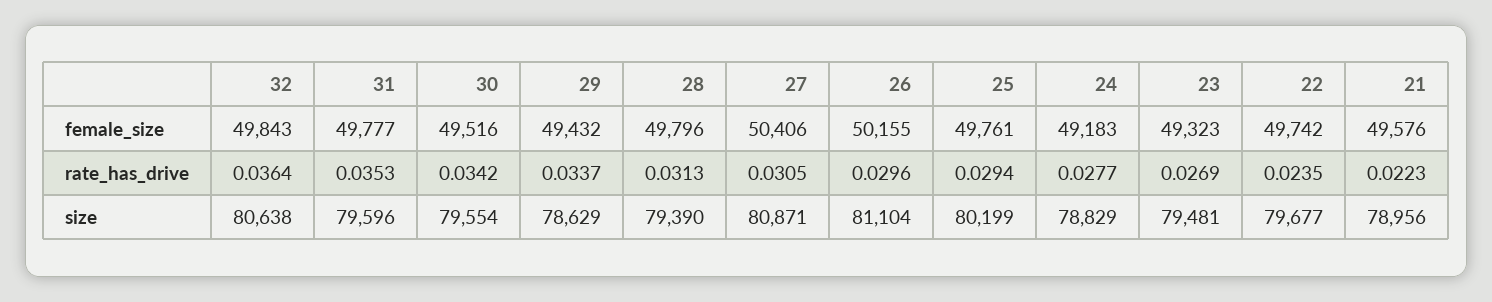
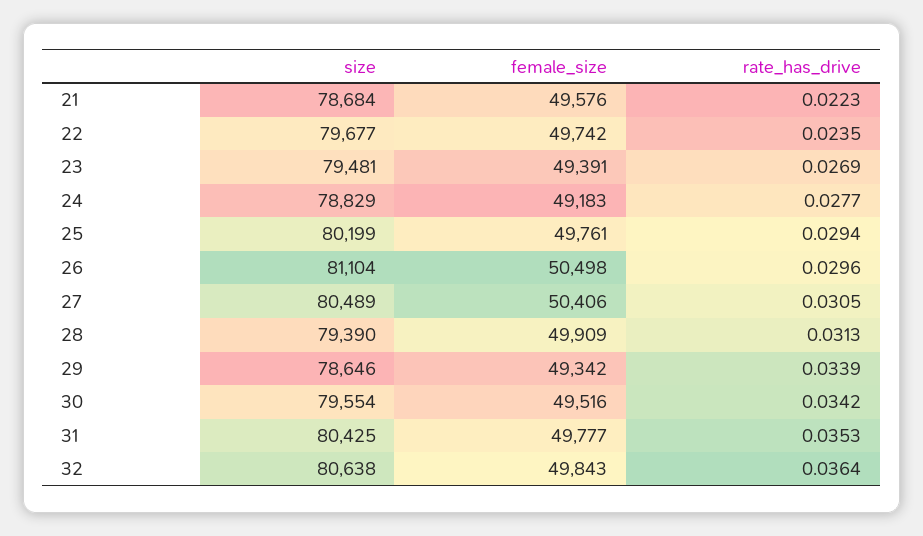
  {
    "32": {
      "female_size": 49843,
      "rate_has_drive": 0.0364,
      "size": 80638
    },
    "31": {
      "female_size": 49777,
      "rate_has_drive": 0.0353,
-     "size": 79596
+     "size": 80425
    },
    "30": {
      "female_size": 49516,
      "rate_has_drive": 0.0342,
      "size": 79554
    },
    "29": {
-     "female_size": 49432,
+     "female_size": 49342,
-     "rate_has_drive": 0.0337,
+     "rate_has_drive": 0.0339,
-     "size": 78629
+     "size": 78646
    },
    "28": {
-     "female_size": 49796,
+     "female_size": 49909,
      "rate_has_drive": 0.0313,
      "size": 79390
    },
    "27": {
      "female_size": 50406,
      "rate_has_drive": 0.0305,
-     "size": 80871
+     "size": 80489
    },
    "26": {
-     "female_size": 50155,
+     "female_size": 50498,
      "rate_has_drive": 0.0296,
      "size": 81104
    },
    "25": {
      "female_size": 49761,
      "rate_has_drive": 0.0294,
      "size": 80199
    },
    "24": {
      "female_size": 49183,
      "rate_has_drive": 0.0277,
      "size": 78829
    },
    "23": {
-     "female_size": 49323,
+     "female_size": 49391,
      "rate_has_drive": 0.0269,
      "size": 79481
    },
    "22": {
      "female_size": 49742,
      "rate_has_drive": 0.0235,
      "size": 79677
    },
    "21": {
      "female_size": 49576,
      "rate_has_drive": 0.0223,
-     "size": 78956
+     "size": 78684
    }
  }

